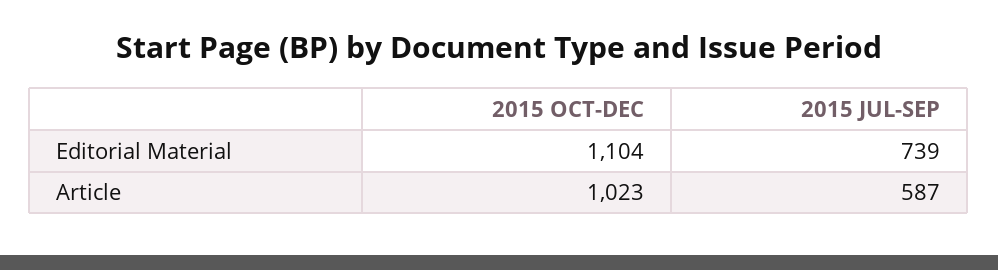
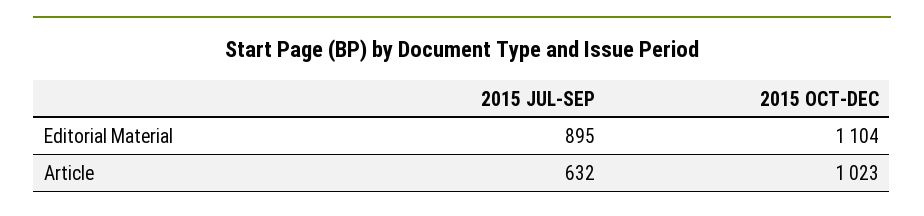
  {
    "2015 OCT-DEC": {
      "Editorial Material": 1104,
      "Article": 1023
    },
    "2015 JUL-SEP": {
-     "Editorial Material": 739,
+     "Editorial Material": 895,
-     "Article": 587
+     "Article": 632
    }
  }

